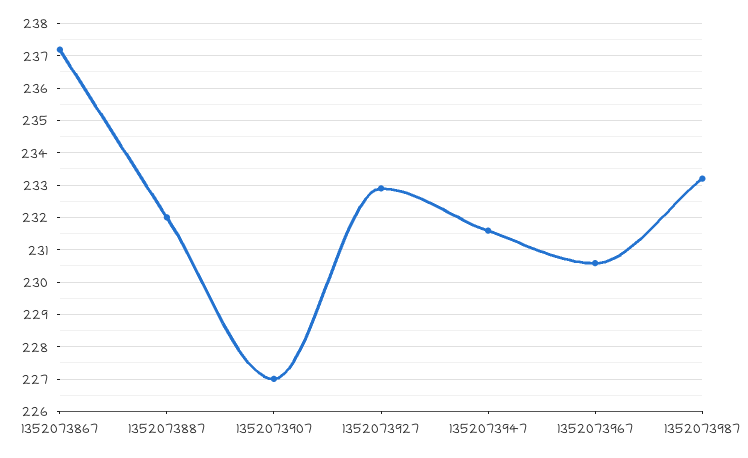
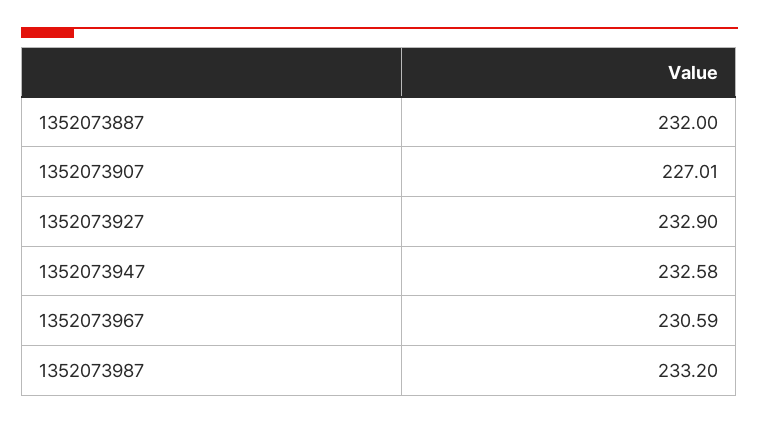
  {
-   "1352073867": 237.2,
    "1352073887": 232,
    "1352073907": 227.01,
    "1352073927": 232.9,
-   "1352073947": 231.6,
+   "1352073947": 232.58,
    "1352073967": 230.59,
    "1352073987": 233.2
  }

